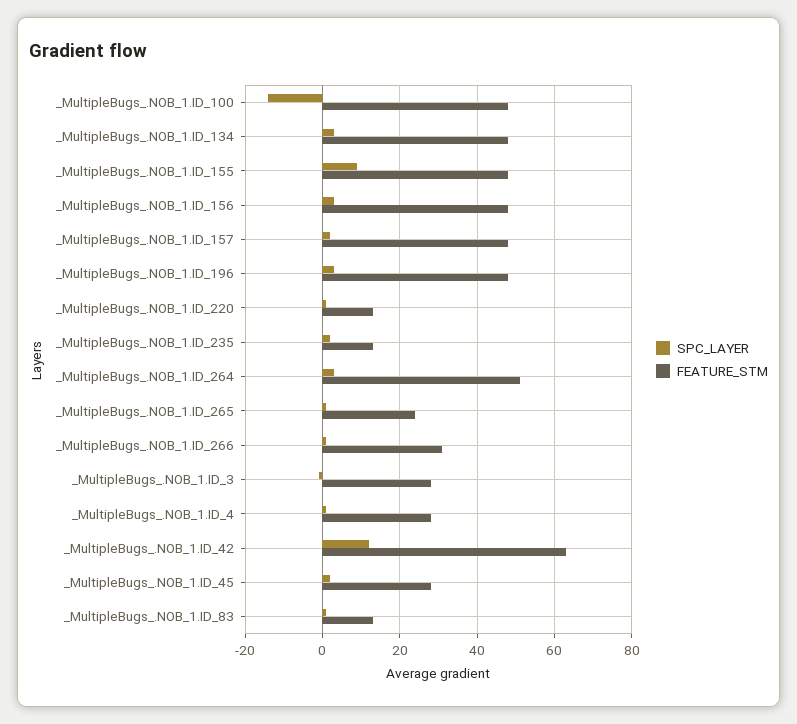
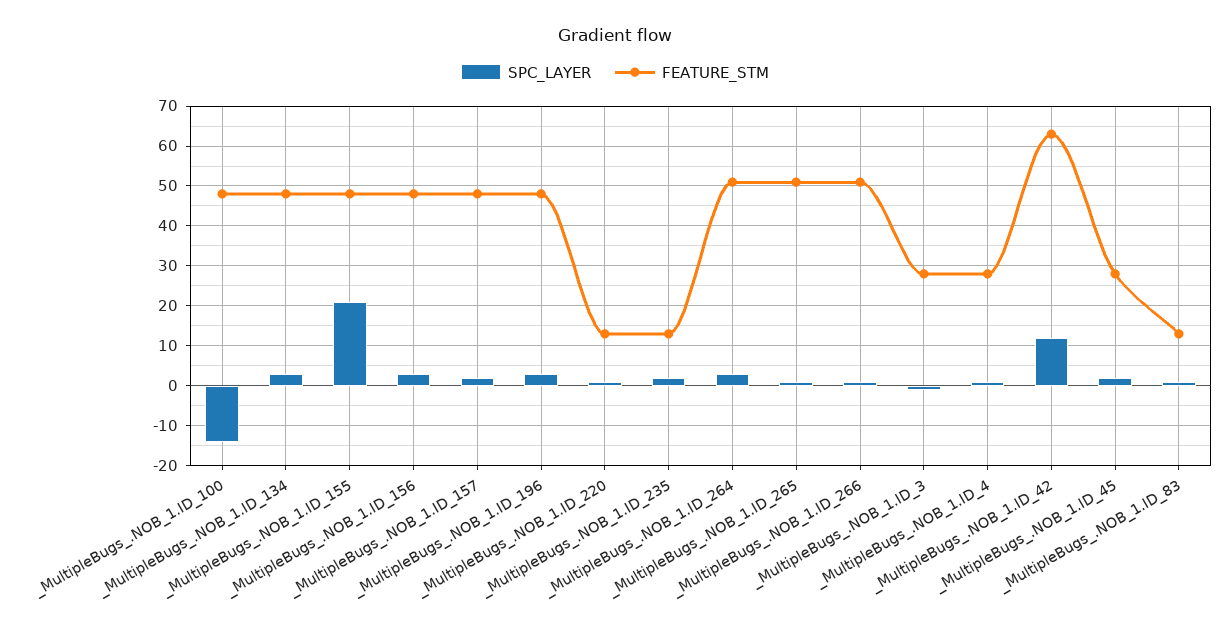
  {
    "SPC_LAYER": {
      "_MultipleBugs_.NOB_1.ID_100": -15,
      "_MultipleBugs_.NOB_1.ID_134": 5,
-     "_MultipleBugs_.NOB_1.ID_155": 10,
+     "_MultipleBugs_.NOB_1.ID_155": 20,
      "_MultipleBugs_.NOB_1.ID_156": 5,
      "_MultipleBugs_.NOB_1.ID_157": 0,
      "_MultipleBugs_.NOB_1.ID_196": 5,
      "_MultipleBugs_.NOB_1.ID_220": 0,
      "_MultipleBugs_.NOB_1.ID_235": 0,
      "_MultipleBugs_.NOB_1.ID_264": 5,
      "_MultipleBugs_.NOB_1.ID_265": 0,
      "_MultipleBugs_.NOB_1.ID_266": 0,
      "_MultipleBugs_.NOB_1.ID_3": 0,
      "_MultipleBugs_.NOB_1.ID_4": 0,
      "_MultipleBugs_.NOB_1.ID_42": 10,
      "_MultipleBugs_.NOB_1.ID_45": 0,
      "_MultipleBugs_.NOB_1.ID_83": 0
    },
    "FEATURE_STM": {
      "_MultipleBugs_.NOB_1.ID_100": 50,
      "_MultipleBugs_.NOB_1.ID_134": 50,
      "_MultipleBugs_.NOB_1.ID_155": 50,
      "_MultipleBugs_.NOB_1.ID_156": 50,
      "_MultipleBugs_.NOB_1.ID_157": 50,
      "_MultipleBugs_.NOB_1.ID_196": 50,
      "_MultipleBugs_.NOB_1.ID_220": 15,
      "_MultipleBugs_.NOB_1.ID_235": 15,
      "_MultipleBugs_.NOB_1.ID_264": 50,
-     "_MultipleBugs_.NOB_1.ID_265": 25,
+     "_MultipleBugs_.NOB_1.ID_265": 50,
-     "_MultipleBugs_.NOB_1.ID_266": 30,
+     "_MultipleBugs_.NOB_1.ID_266": 50,
      "_MultipleBugs_.NOB_1.ID_3": 30,
      "_MultipleBugs_.NOB_1.ID_4": 30,
      "_MultipleBugs_.NOB_1.ID_42": 65,
      "_MultipleBugs_.NOB_1.ID_45": 30,
      "_MultipleBugs_.NOB_1.ID_83": 15
    }
  }

